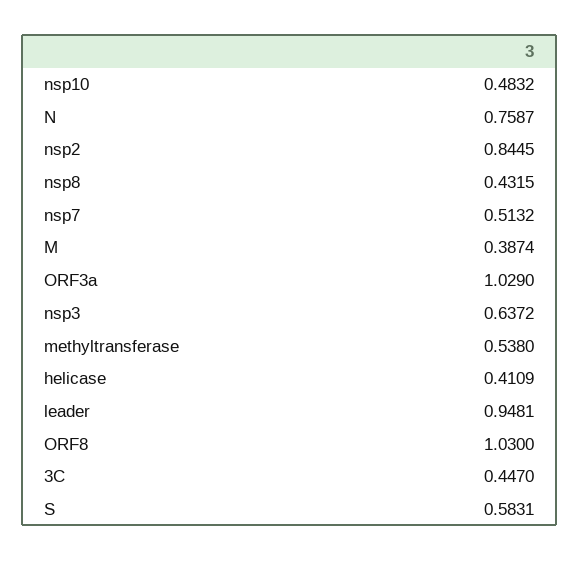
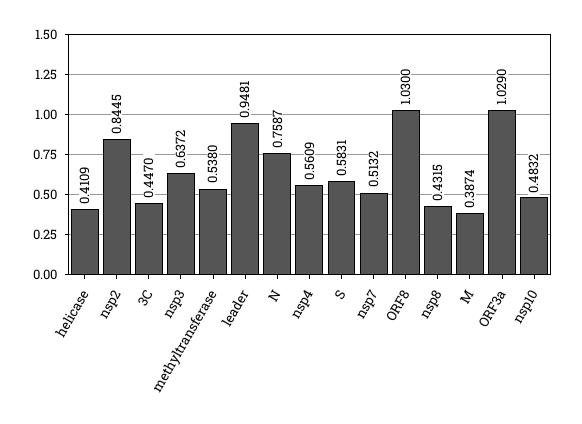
  {
    "nsp10": 0.4832,
    "N": 0.7587,
    "nsp2": 0.8445,
    "nsp8": 0.4315,
    "nsp7": 0.5132,
    "M": 0.3874,
    "ORF3a": 1.029,
    "nsp3": 0.6372,
    "methyltransferase": 0.538,
    "helicase": 0.4109,
    "leader": 0.9481,
    "ORF8": 1.03,
    "3C": 0.447,
-   "S": 0.5831
+   "S": 0.5831,
+   "nsp4": 0.5609
  }

